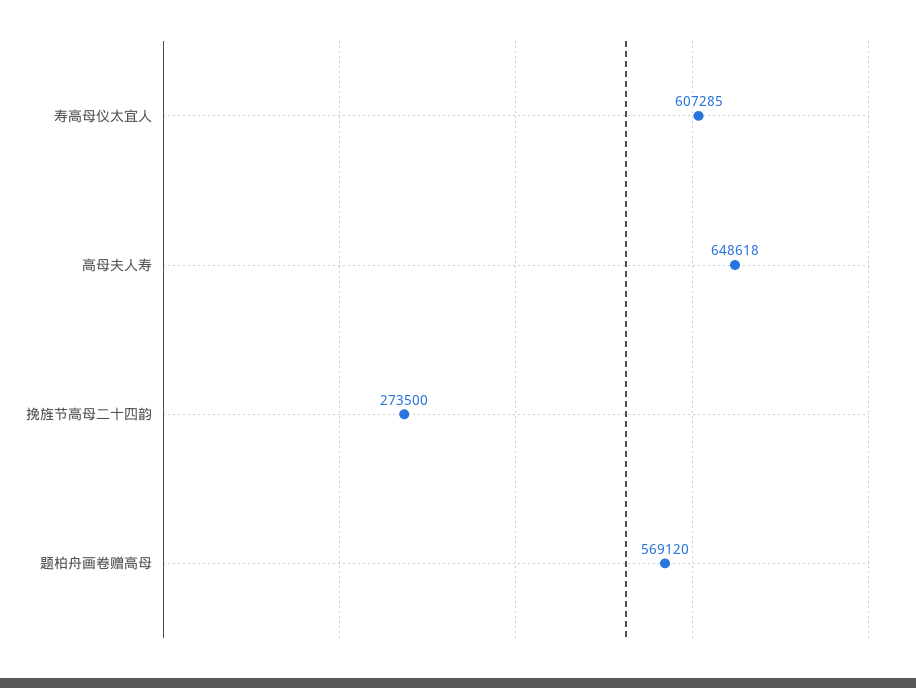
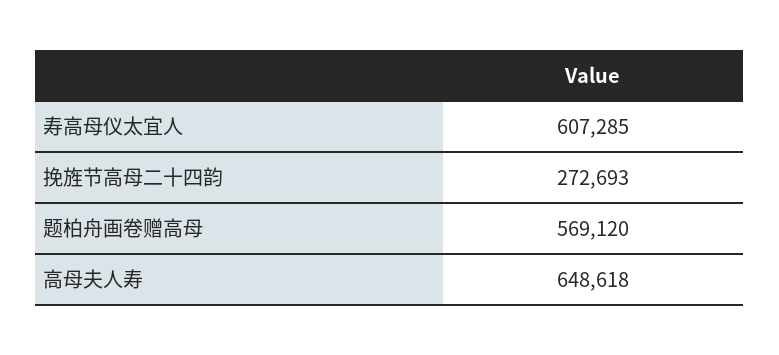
  {
    "寿高母仪太宜人": 607285,
    "高母夫人寿": 648618,
-   "挽旌节高母二十四韵": 273500,
+   "挽旌节高母二十四韵": 272693,
    "题柏舟画卷赠高母": 569120
  }

